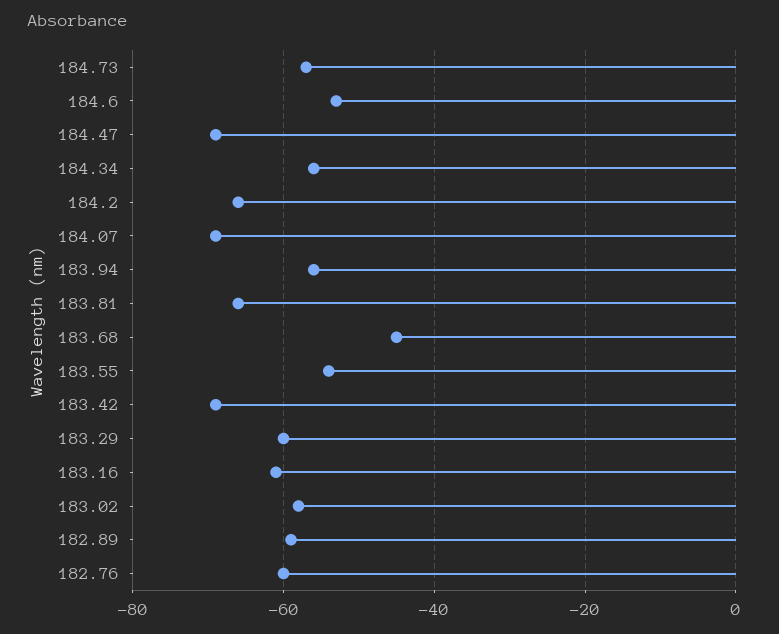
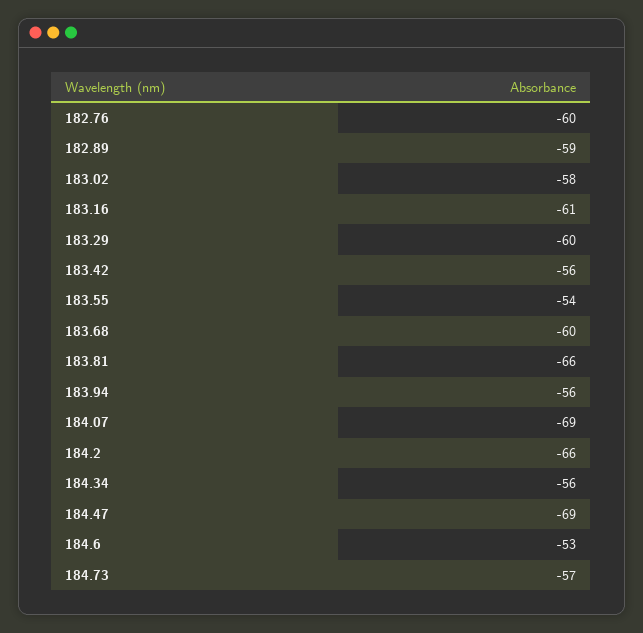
  {
    "184.73": -57,
    "184.6": -53,
    "184.47": -69,
    "184.34": -56,
    "184.2": -66,
    "184.07": -69,
    "183.94": -56,
    "183.81": -66,
-   "183.68": -45,
+   "183.68": -60,
    "183.55": -54,
-   "183.42": -70,
+   "183.42": -56,
    "183.29": -60,
    "183.16": -61,
    "183.02": -58,
    "182.89": -59,
    "182.76": -60
  }

